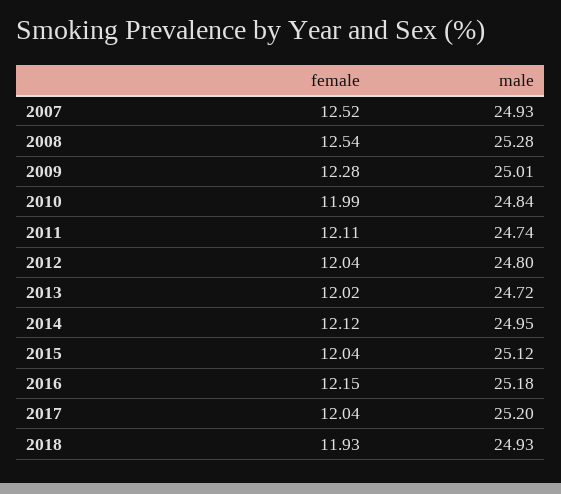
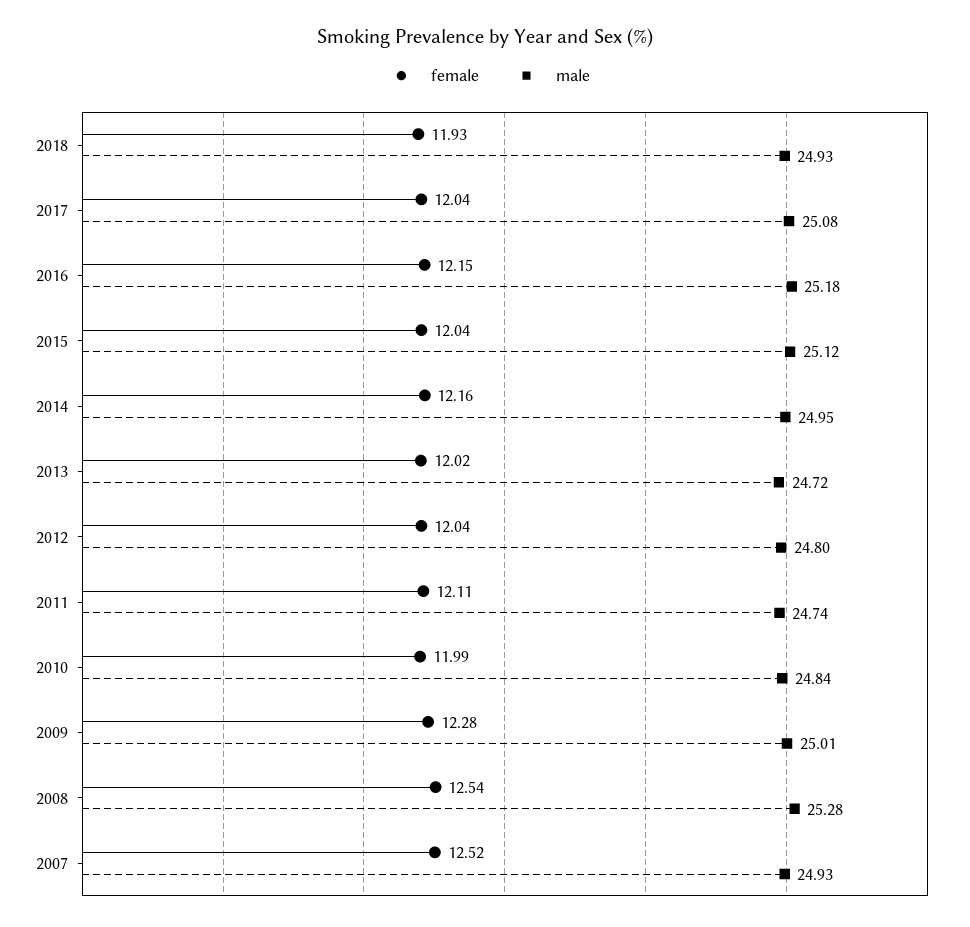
  {
    "female": {
      "2007": 12.52,
      "2008": 12.54,
      "2009": 12.28,
      "2010": 11.99,
      "2011": 12.11,
      "2012": 12.04,
      "2013": 12.02,
-     "2014": 12.12,
+     "2014": 12.16,
      "2015": 12.04,
      "2016": 12.15,
      "2017": 12.04,
      "2018": 11.93
    },
    "male": {
      "2007": 24.93,
      "2008": 25.28,
      "2009": 25.01,
      "2010": 24.84,
      "2011": 24.74,
      "2012": 24.8,
      "2013": 24.72,
      "2014": 24.95,
      "2015": 25.12,
      "2016": 25.18,
-     "2017": 25.2,
+     "2017": 25.08,
      "2018": 24.93
    }
  }

